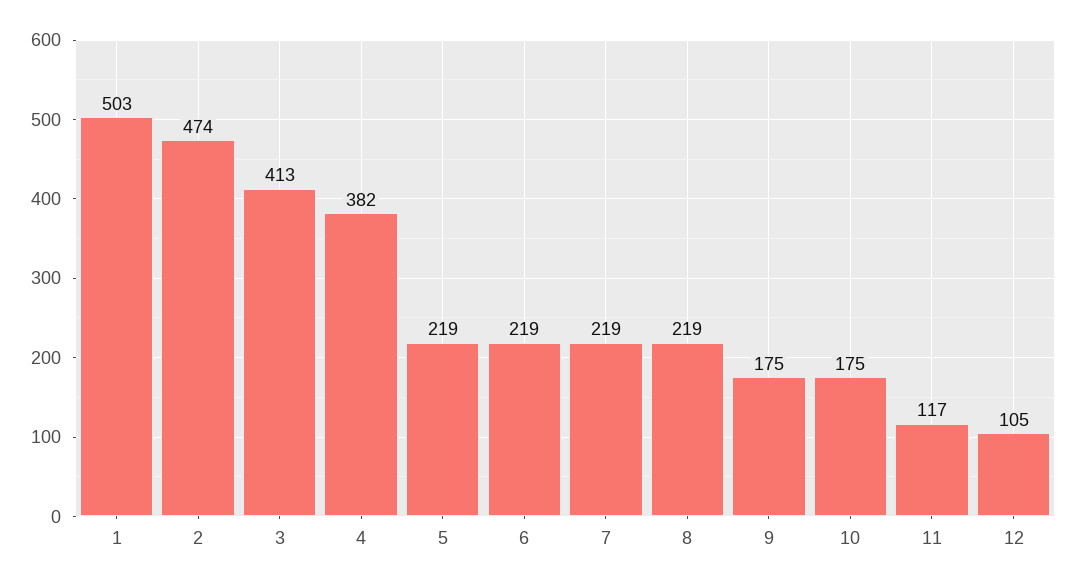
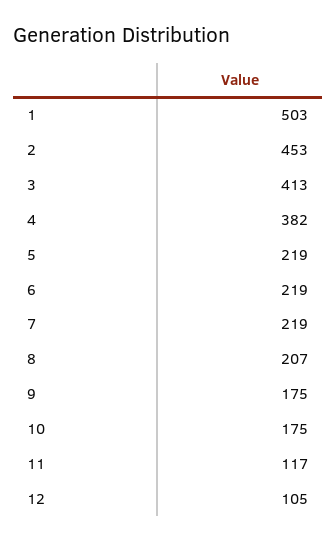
  {
    "1": 503,
-   "2": 474,
+   "2": 453,
    "3": 413,
    "4": 382,
    "5": 219,
    "6": 219,
    "7": 219,
-   "8": 219,
+   "8": 207,
    "9": 175,
    "10": 175,
    "11": 117,
    "12": 105
  }

